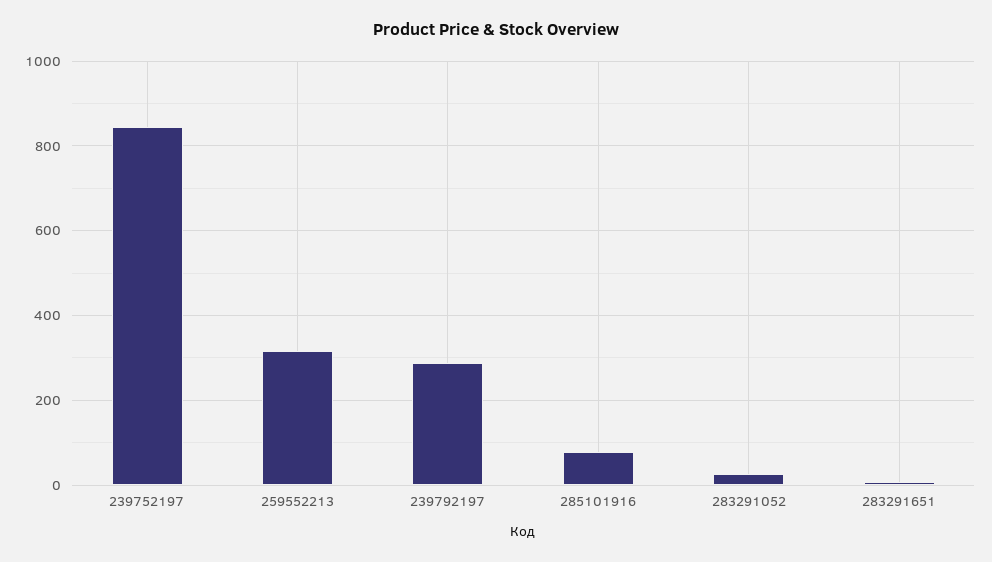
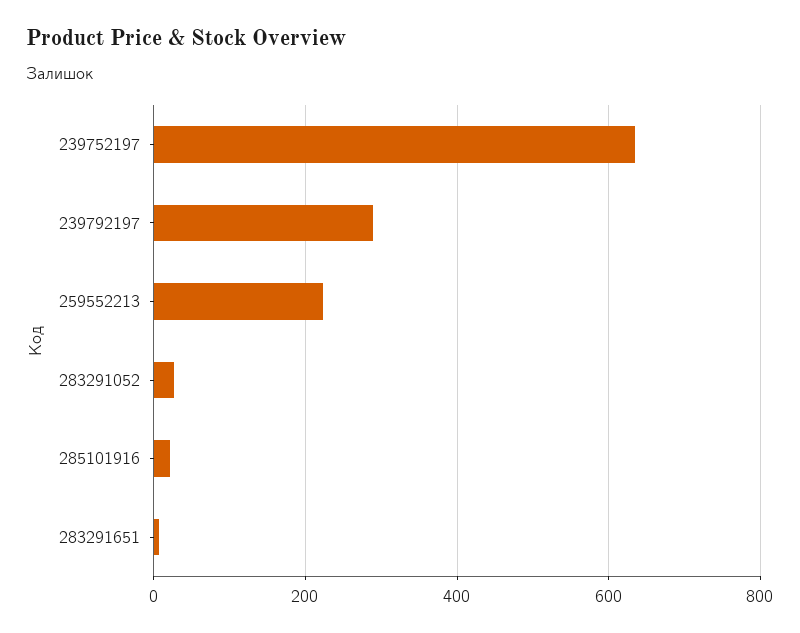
  {
-   "239752197": 840,
+   "239752197": 640,
-   "259552213": 320,
+   "259552213": 220,
    "239792197": 280,
-   "285101916": 80,
+   "285101916": 20,
    "283291052": 20,
    "283291651": 0
  }

